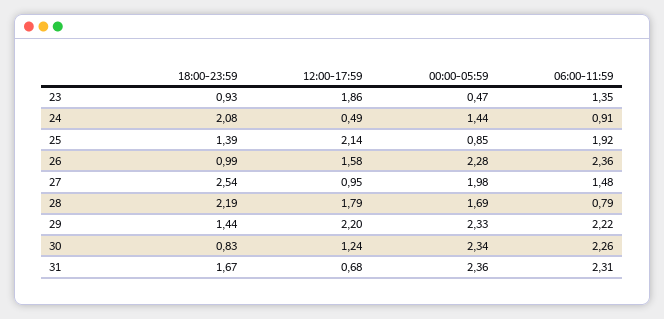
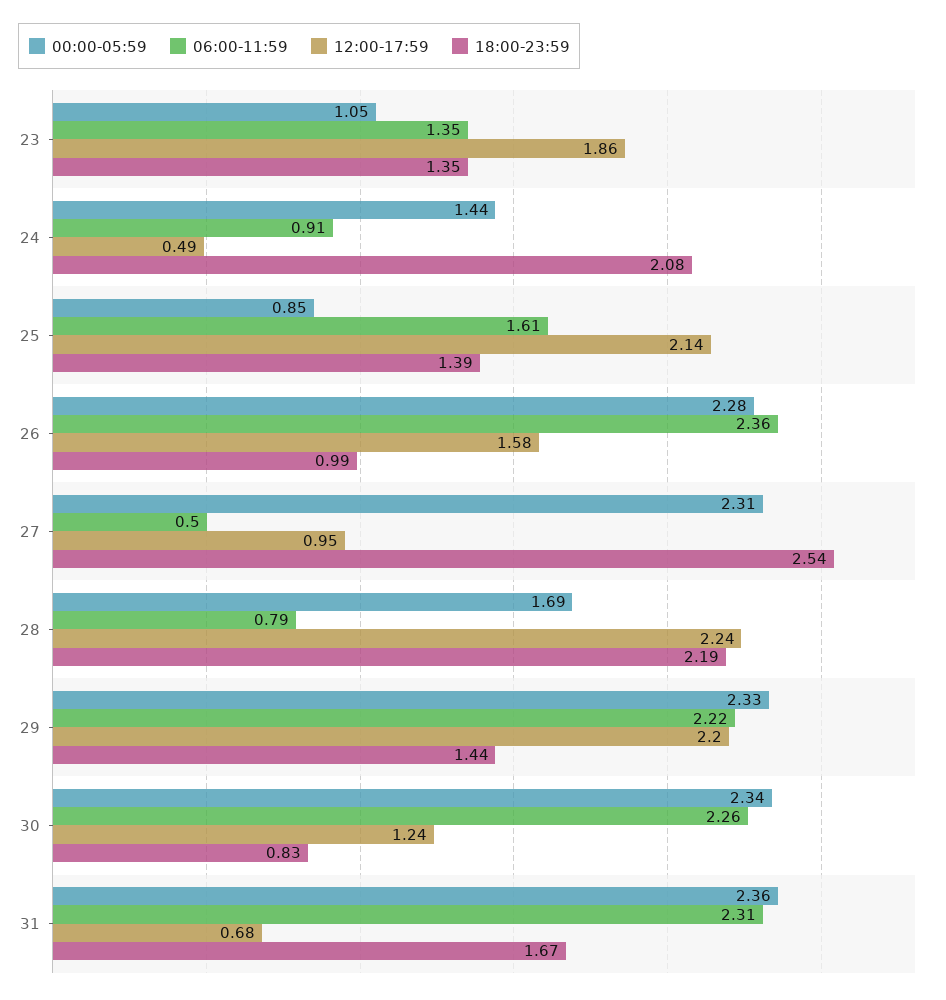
  {
    "18:00-23:59": {
-     "23": 0.93,
+     "23": 1.35,
      "24": 2.08,
      "25": 1.39,
      "26": 0.99,
      "27": 2.54,
      "28": 2.19,
      "29": 1.44,
      "30": 0.83,
      "31": 1.67
    },
    "12:00-17:59": {
      "23": 1.86,
      "24": 0.49,
      "25": 2.14,
      "26": 1.58,
      "27": 0.95,
-     "28": 1.79,
+     "28": 2.24,
      "29": 2.2,
      "30": 1.24,
      "31": 0.68
    },
    "00:00-05:59": {
-     "23": 0.47,
+     "23": 1.05,
      "24": 1.44,
      "25": 0.85,
      "26": 2.28,
-     "27": 1.98,
+     "27": 2.31,
      "28": 1.69,
      "29": 2.33,
      "30": 2.34,
      "31": 2.36
    },
    "06:00-11:59": {
      "23": 1.35,
      "24": 0.91,
-     "25": 1.92,
+     "25": 1.61,
      "26": 2.36,
-     "27": 1.48,
+     "27": 0.5,
      "28": 0.79,
      "29": 2.22,
      "30": 2.26,
      "31": 2.31
    }
  }

